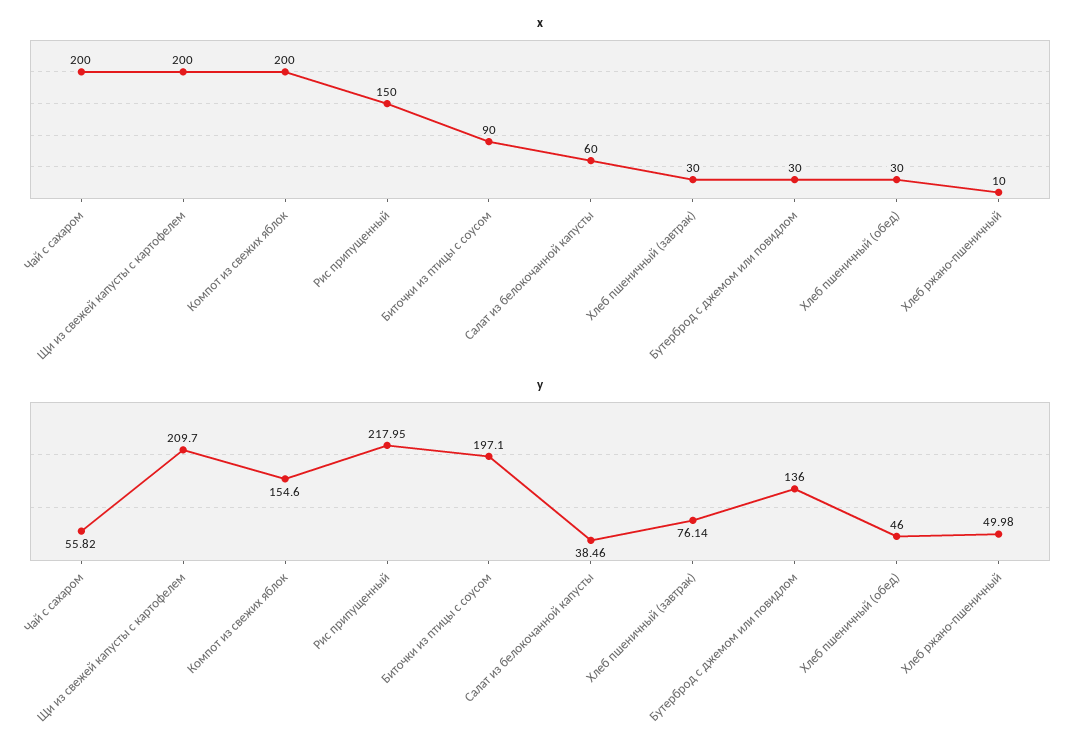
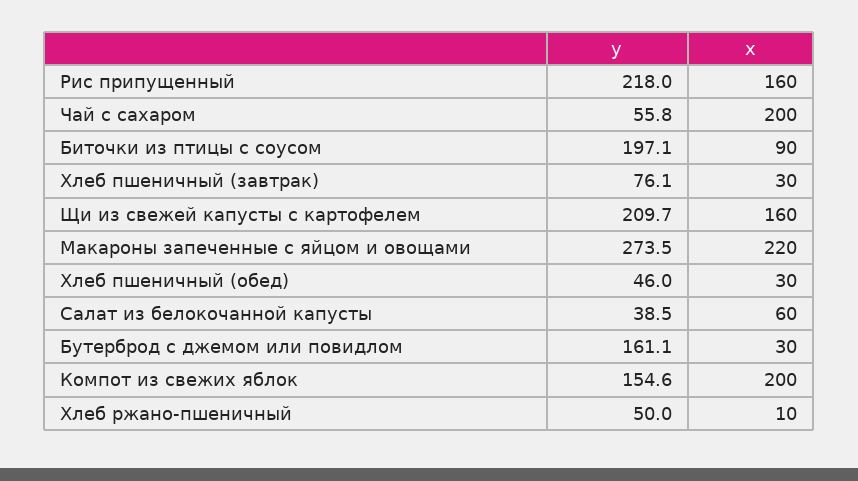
  {
    "x": {
      "Чай с сахаром": 200,
-     "Щи из свежей капусты с картофелем": 200,
+     "Щи из свежей капусты с картофелем": 160,
      "Компот из свежих яблок": 200,
-     "Рис припущенный": 150,
+     "Рис припущенный": 160,
      "Биточки из птицы с соусом": 90,
      "Салат из белокочанной капусты": 60,
      "Хлеб пшеничный (завтрак)": 30,
      "Бутерброд с джемом или повидлом": 30,
      "Хлеб пшеничный (обед)": 30,
-     "Хлеб ржано-пшеничный": 10
+     "Хлеб ржано-пшеничный": 10,
+     "Макароны запеченные с яйцом и овощами": 220
    },
    "y": {
      "Чай с сахаром": 55.82,
      "Щи из свежей капусты с картофелем": 209.7,
      "Компот из свежих яблок": 154.6,
      "Рис припущенный": 217.95,
      "Биточки из птицы с соусом": 197.1,
      "Салат из белокочанной капусты": 38.46,
      "Хлеб пшеничный (завтрак)": 76.14,
-     "Бутерброд с джемом или повидлом": 136,
+     "Бутерброд с джемом или повидлом": 161.1,
      "Хлеб пшеничный (обед)": 46,
-     "Хлеб ржано-пшеничный": 49.98
+     "Хлеб ржано-пшеничный": 49.98,
+     "Макароны запеченные с яйцом и овощами": 273.5
    }
  }

